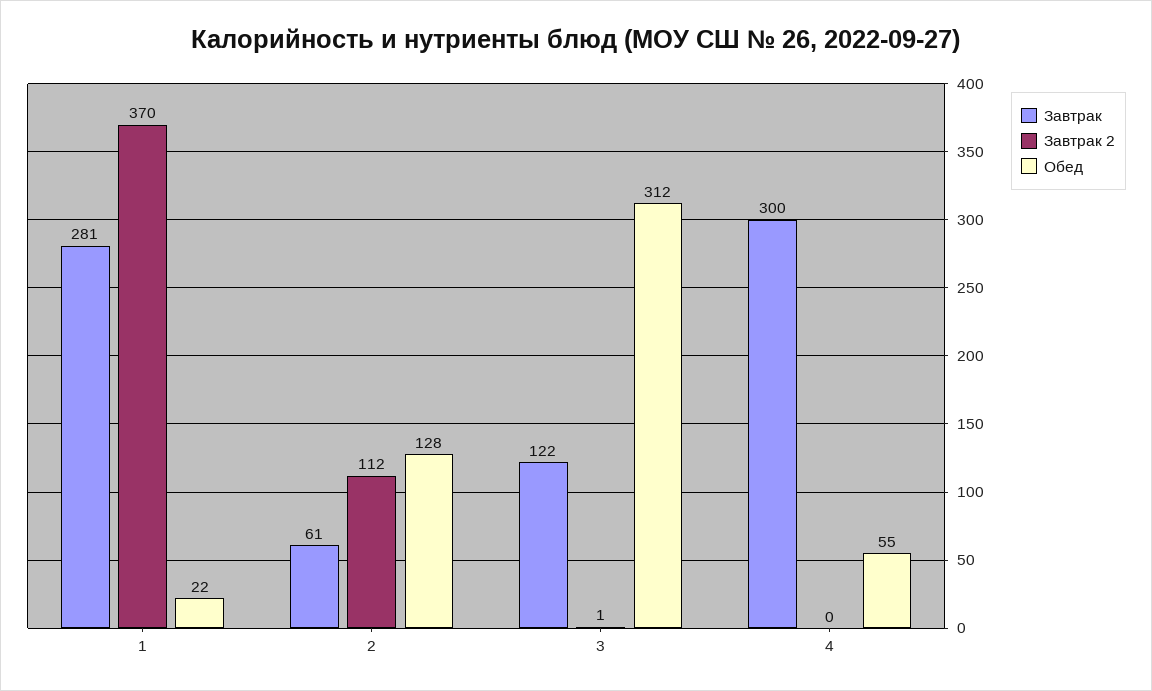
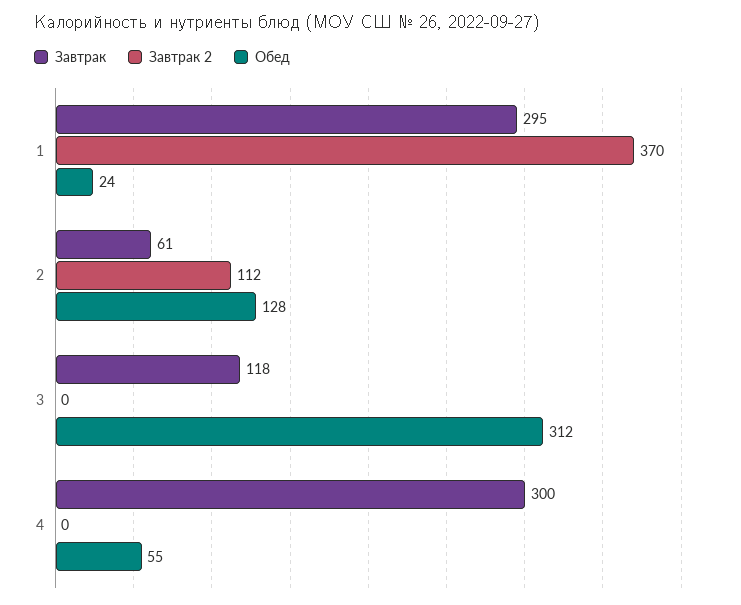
  {
    "Завтрак": {
-     "1": 281,
+     "1": 295,
      "2": 61,
-     "3": 122,
+     "3": 118,
      "4": 300
    },
    "Завтрак 2": {
      "1": 370,
      "2": 112,
-     "3": 1,
+     "3": 0,
      "4": 0
    },
    "Обед": {
-     "1": 22,
+     "1": 24,
      "2": 128,
      "3": 312,
      "4": 55
    }
  }

